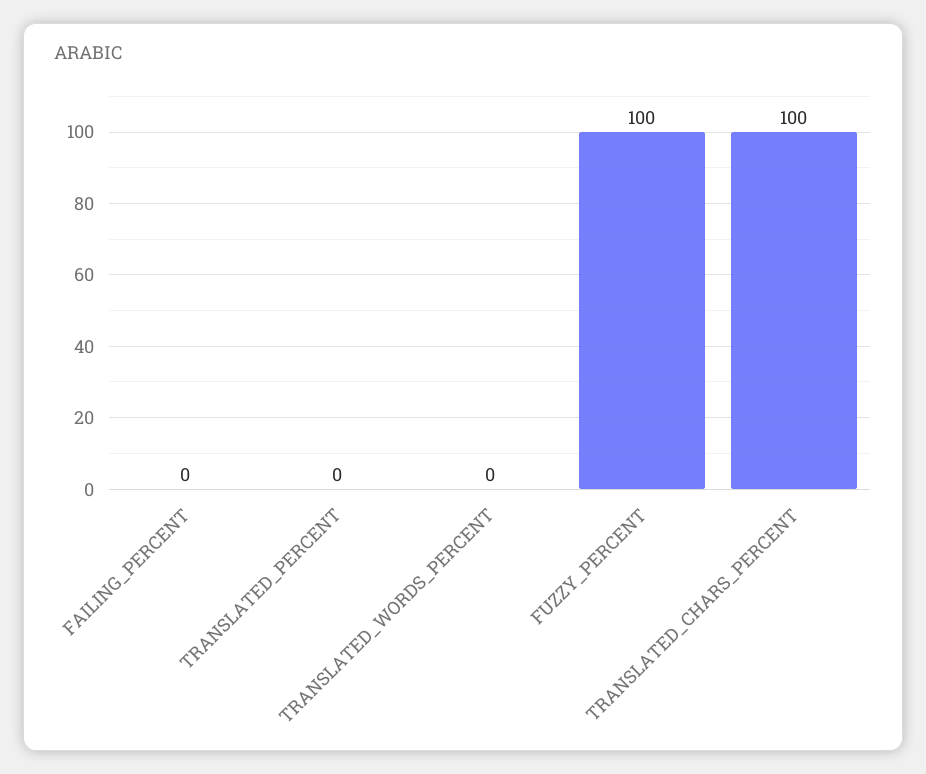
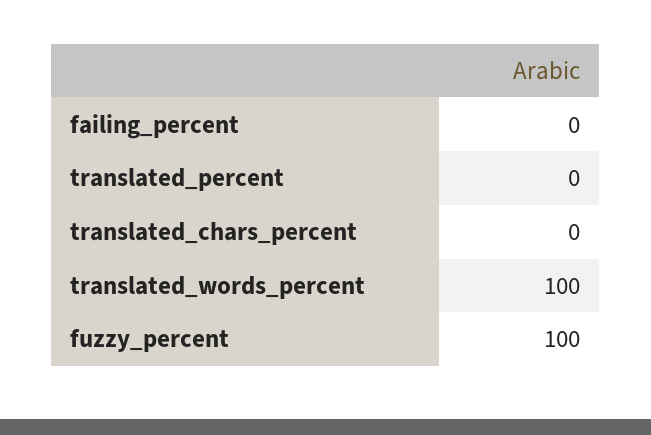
  {
    "FAILING_PERCENT": 0,
    "TRANSLATED_PERCENT": 0,
-   "TRANSLATED_WORDS_PERCENT": 0,
+   "TRANSLATED_WORDS_PERCENT": 100,
    "FUZZY_PERCENT": 100,
-   "TRANSLATED_CHARS_PERCENT": 100
+   "TRANSLATED_CHARS_PERCENT": 0
  }

